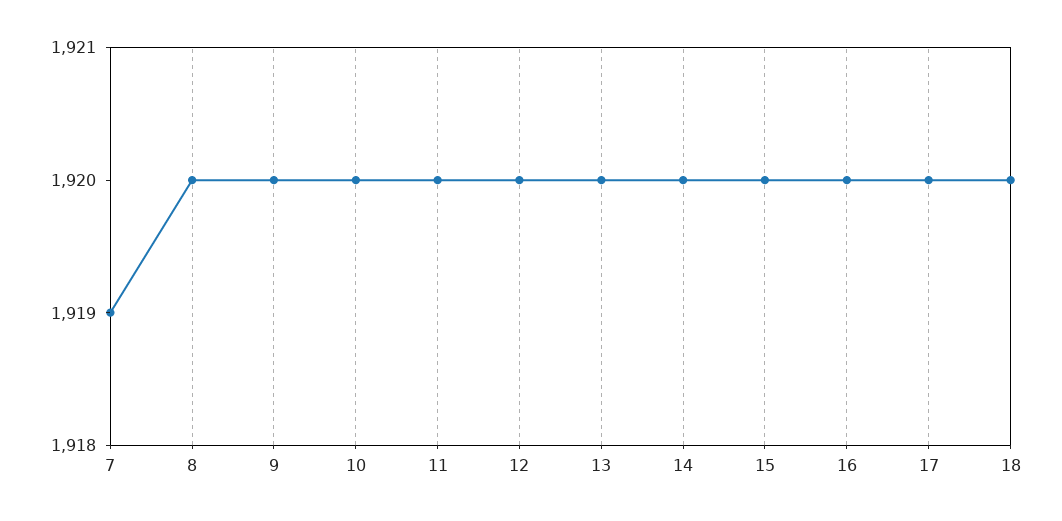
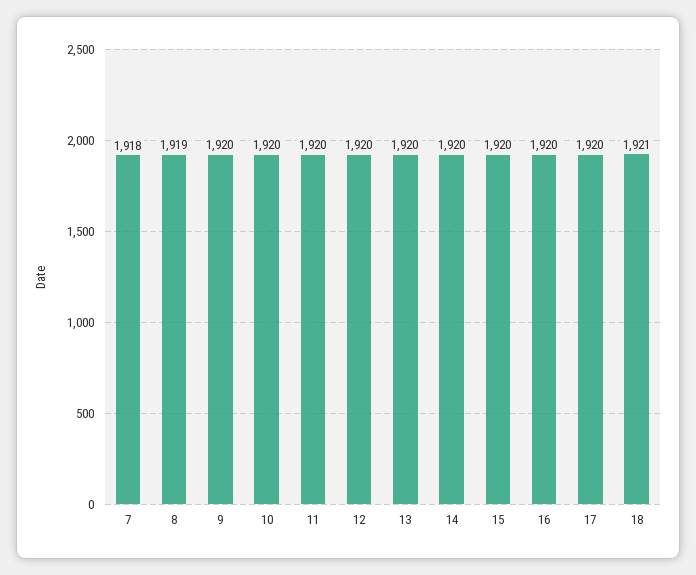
  {
-   "7": 1919,
+   "7": 1918,
-   "8": 1920,
+   "8": 1919,
    "9": 1920,
    "10": 1920,
    "11": 1920,
    "12": 1920,
    "13": 1920,
    "14": 1920,
    "15": 1920,
    "16": 1920,
    "17": 1920,
-   "18": 1920
+   "18": 1921
  }

